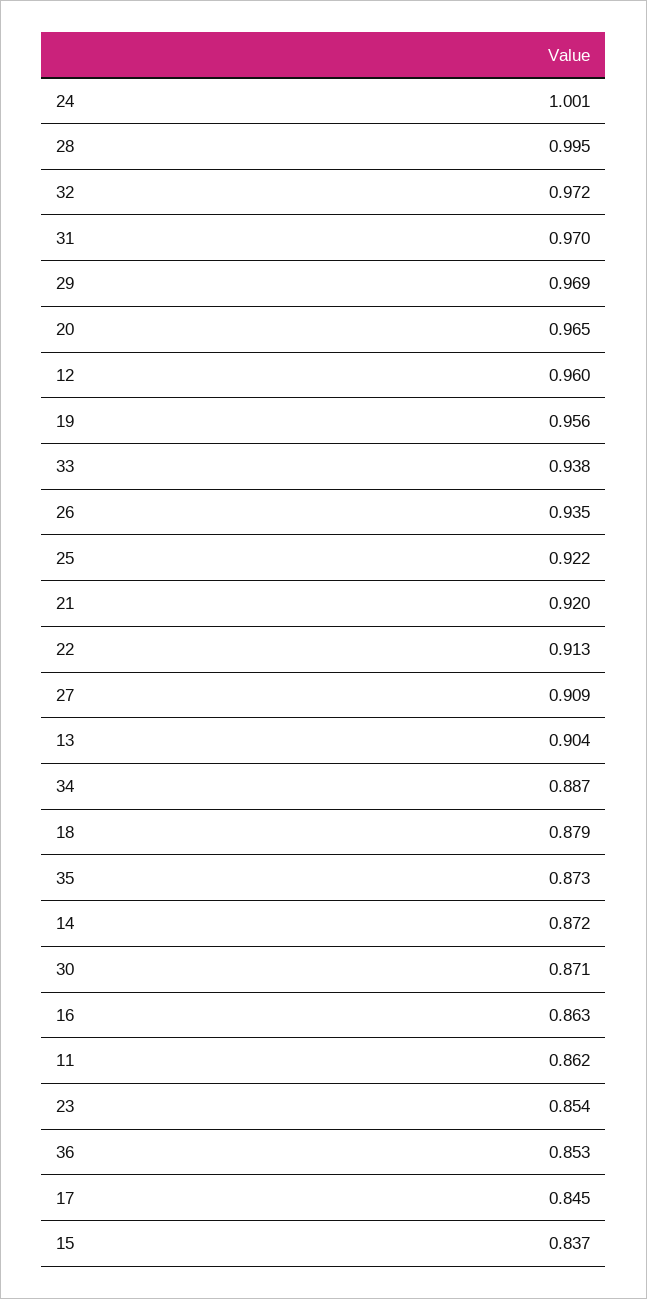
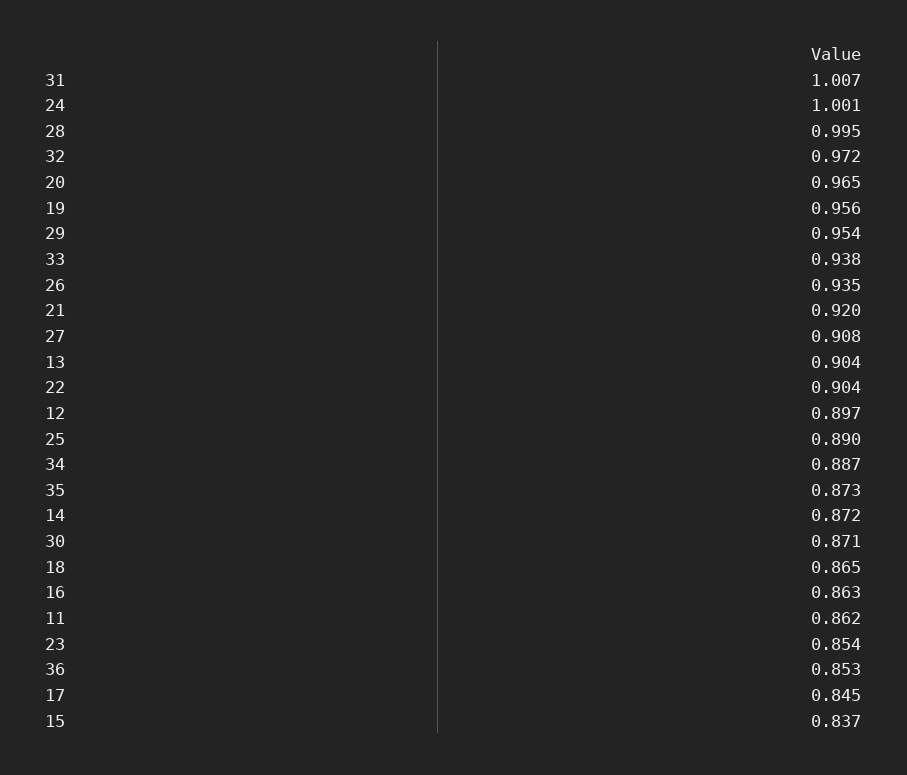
  {
    "24": 1.001,
    "28": 0.995,
    "32": 0.972,
-   "31": 0.97,
+   "31": 1.007,
-   "29": 0.969,
+   "29": 0.954,
    "20": 0.965,
-   "12": 0.96,
+   "12": 0.897,
    "19": 0.956,
    "33": 0.938,
    "26": 0.935,
-   "25": 0.922,
+   "25": 0.89,
    "21": 0.92,
-   "22": 0.913,
+   "22": 0.904,
-   "27": 0.909,
+   "27": 0.908,
    "13": 0.904,
    "34": 0.887,
-   "18": 0.879,
+   "18": 0.865,
    "35": 0.873,
    "14": 0.872,
    "30": 0.871,
    "16": 0.863,
    "11": 0.862,
    "23": 0.854,
    "36": 0.853,
    "17": 0.845,
    "15": 0.837
  }

